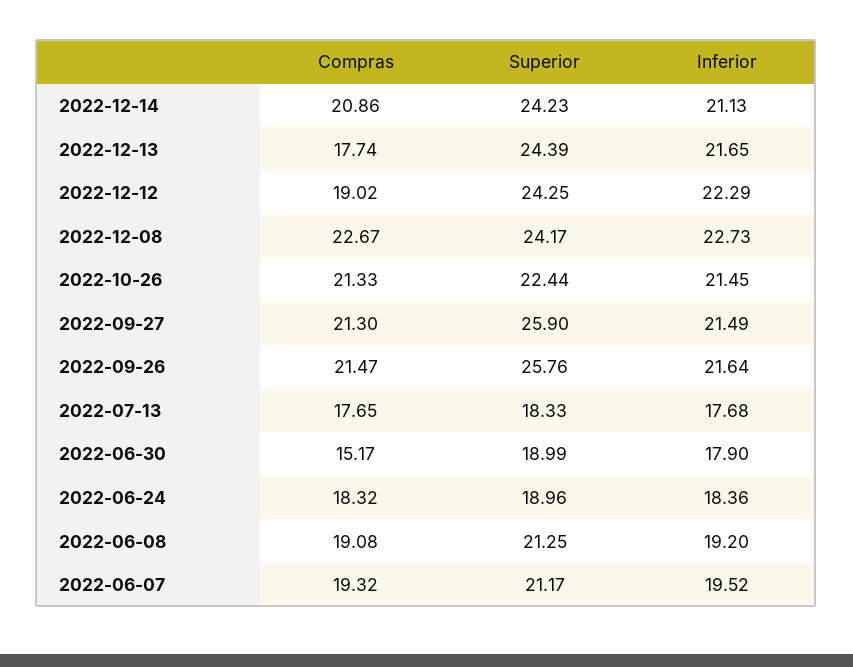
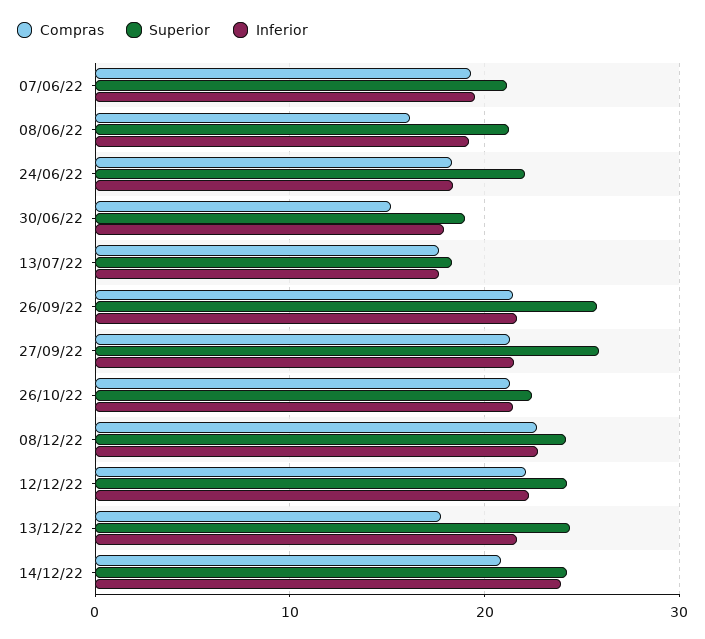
  {
    "Compras": {
      "2022-12-14": 20.86,
      "2022-12-13": 17.74,
-     "2022-12-12": 19.02,
+     "2022-12-12": 22,
      "2022-12-08": 22.67,
      "2022-10-26": 21.33,
      "2022-09-27": 21.3,
      "2022-09-26": 21.47,
      "2022-07-13": 17.65,
      "2022-06-30": 15.17,
      "2022-06-24": 18.32,
-     "2022-06-08": 19.08,
+     "2022-06-08": 16,
      "2022-06-07": 19.32
    },
    "Superior": {
      "2022-12-14": 24.23,
      "2022-12-13": 24.39,
      "2022-12-12": 24.25,
      "2022-12-08": 24.17,
      "2022-10-26": 22.44,
      "2022-09-27": 25.9,
      "2022-09-26": 25.76,
      "2022-07-13": 18.33,
      "2022-06-30": 18.99,
-     "2022-06-24": 18.96,
+     "2022-06-24": 22,
      "2022-06-08": 21.25,
      "2022-06-07": 21.17
    },
    "Inferior": {
-     "2022-12-14": 21.13,
+     "2022-12-14": 24,
      "2022-12-13": 21.65,
      "2022-12-12": 22.29,
      "2022-12-08": 22.73,
      "2022-10-26": 21.45,
      "2022-09-27": 21.49,
      "2022-09-26": 21.64,
      "2022-07-13": 17.68,
      "2022-06-30": 17.9,
      "2022-06-24": 18.36,
      "2022-06-08": 19.2,
      "2022-06-07": 19.52
    }
  }

